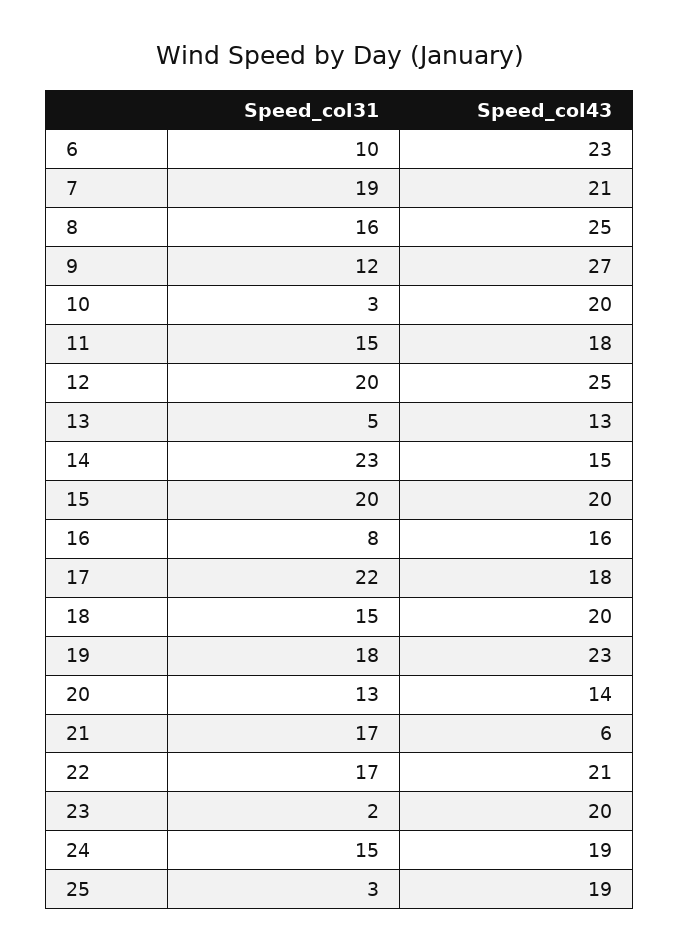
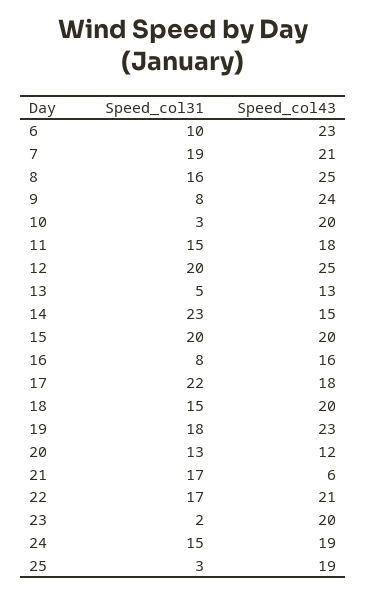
  {
    "Speed_col31": {
      "6": 10,
      "7": 19,
      "8": 16,
-     "9": 12,
+     "9": 8,
      "10": 3,
      "11": 15,
      "12": 20,
      "13": 5,
      "14": 23,
      "15": 20,
      "16": 8,
      "17": 22,
      "18": 15,
      "19": 18,
      "20": 13,
      "21": 17,
      "22": 17,
      "23": 2,
      "24": 15,
      "25": 3
    },
    "Speed_col43": {
      "6": 23,
      "7": 21,
      "8": 25,
-     "9": 27,
+     "9": 24,
      "10": 20,
      "11": 18,
      "12": 25,
      "13": 13,
      "14": 15,
      "15": 20,
      "16": 16,
      "17": 18,
      "18": 20,
      "19": 23,
-     "20": 14,
+     "20": 12,
      "21": 6,
      "22": 21,
      "23": 20,
      "24": 19,
      "25": 19
    }
  }

